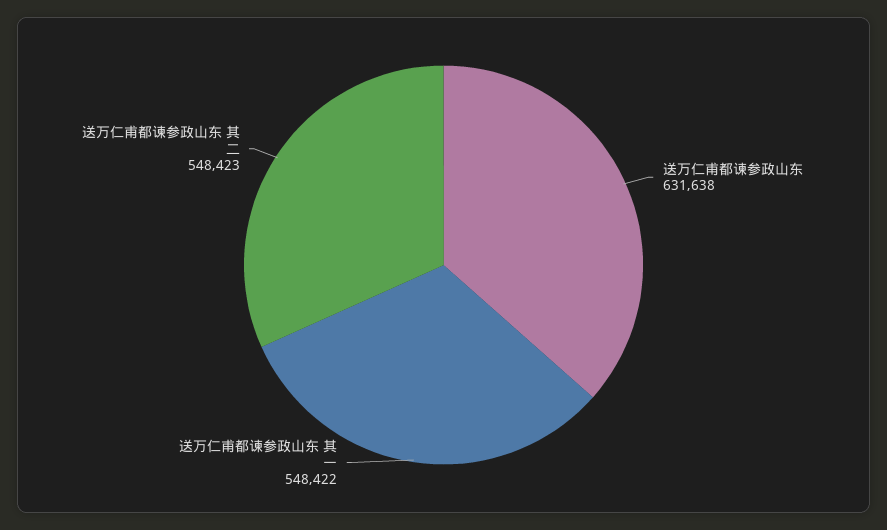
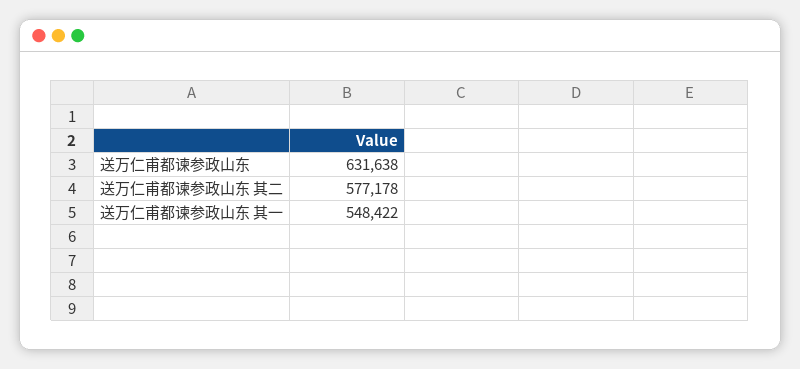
  {
    "送万仁甫都谏参政山东": 631638,
    "送万仁甫都谏参政山东 其一": 548422,
-   "送万仁甫都谏参政山东 其二": 548423
+   "送万仁甫都谏参政山东 其二": 577178
  }

